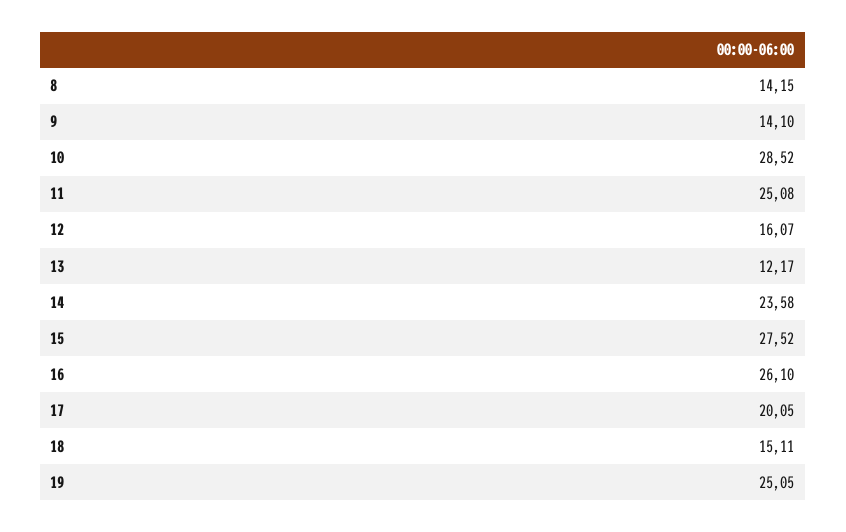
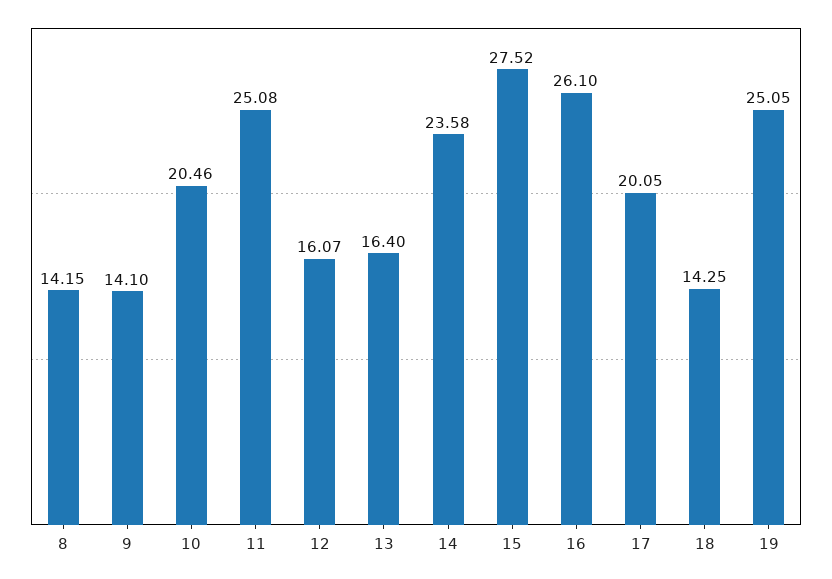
  {
    "8": 14.15,
    "9": 14.1,
-   "10": 28.52,
+   "10": 20.46,
    "11": 25.08,
    "12": 16.07,
-   "13": 12.17,
+   "13": 16.4,
    "14": 23.58,
    "15": 27.52,
    "16": 26.1,
    "17": 20.05,
-   "18": 15.11,
+   "18": 14.25,
    "19": 25.05
  }

